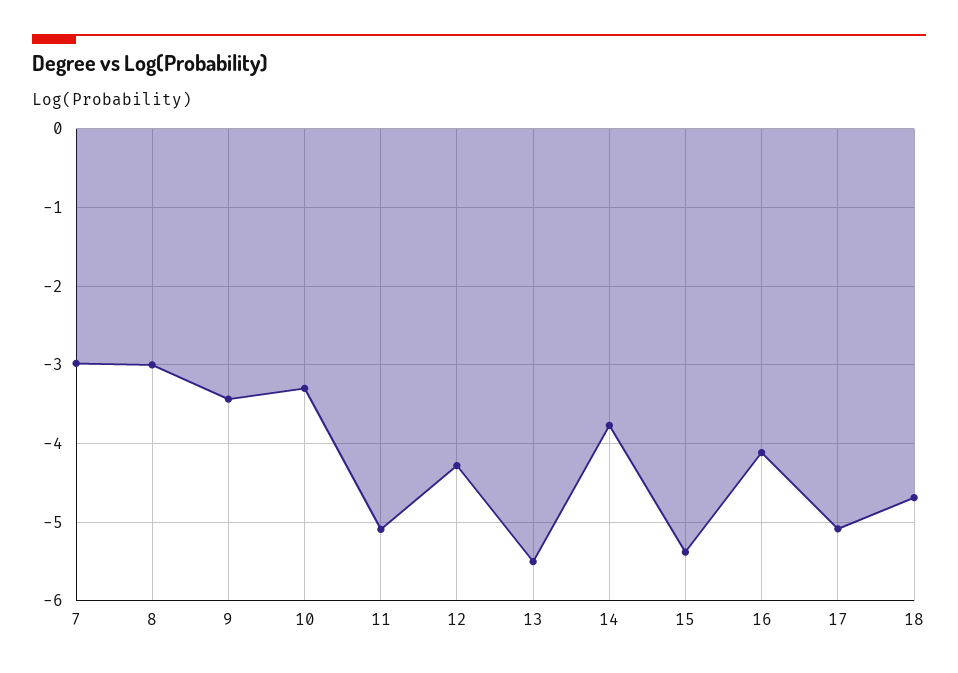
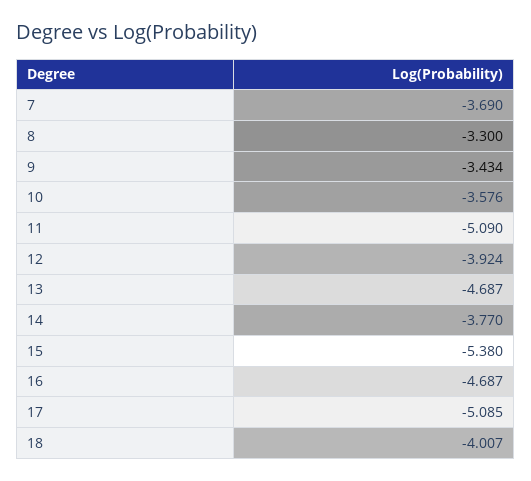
  {
-   "7": -3,
+   "7": -3.69,
-   "8": -3,
+   "8": -3.3,
    "9": -3.434,
-   "10": -3.3,
+   "10": -3.576,
    "11": -5.09,
-   "12": -4.3,
+   "12": -3.924,
-   "13": -5.5,
+   "13": -4.687,
    "14": -3.77,
    "15": -5.38,
-   "16": -4.1,
+   "16": -4.687,
    "17": -5.085,
-   "18": -4.7
+   "18": -4.007
  }

